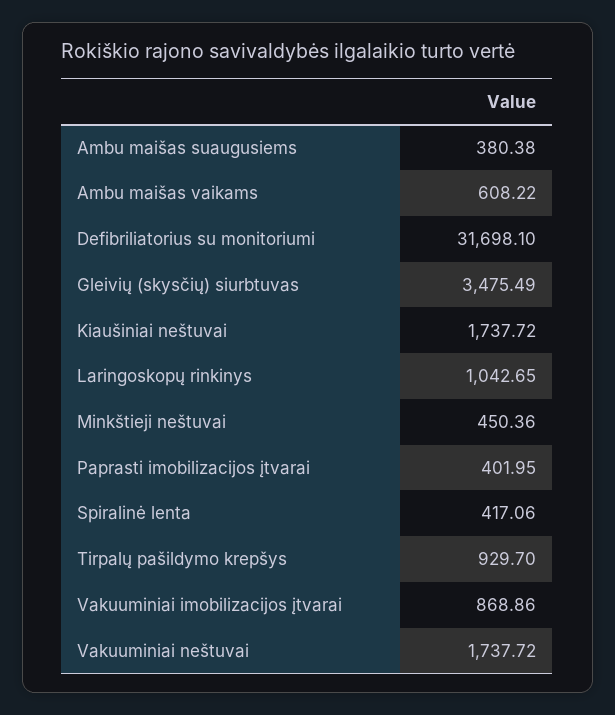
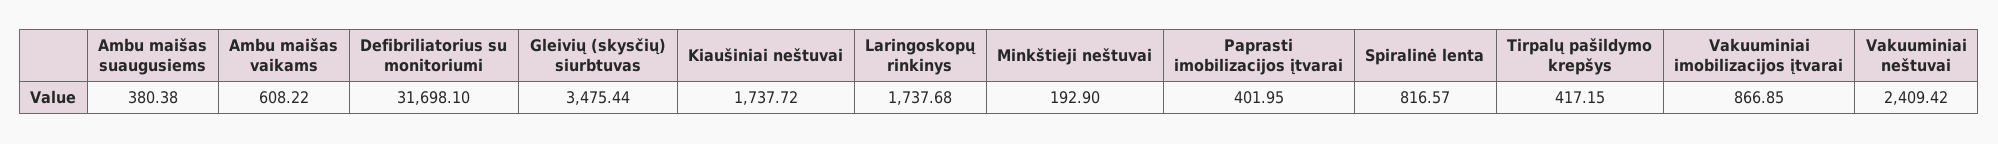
  {
    "Ambu maišas suaugusiems": 380.38,
    "Ambu maišas vaikams": 608.22,
    "Defibriliatorius su monitoriumi": 31698.1,
-   "Gleivių (skysčių) siurbtuvas": 3475.49,
+   "Gleivių (skysčių) siurbtuvas": 3475.44,
    "Kiaušiniai neštuvai": 1737.72,
-   "Laringoskopų rinkinys": 1042.65,
+   "Laringoskopų rinkinys": 1737.68,
-   "Minkštieji neštuvai": 450.36,
+   "Minkštieji neštuvai": 192.9,
    "Paprasti imobilizacijos įtvarai": 401.95,
-   "Spiralinė lenta": 417.06,
+   "Spiralinė lenta": 816.57,
-   "Tirpalų pašildymo krepšys": 929.7,
+   "Tirpalų pašildymo krepšys": 417.15,
-   "Vakuuminiai imobilizacijos įtvarai": 868.86,
+   "Vakuuminiai imobilizacijos įtvarai": 866.85,
-   "Vakuuminiai neštuvai": 1737.72
+   "Vakuuminiai neštuvai": 2409.42
  }

